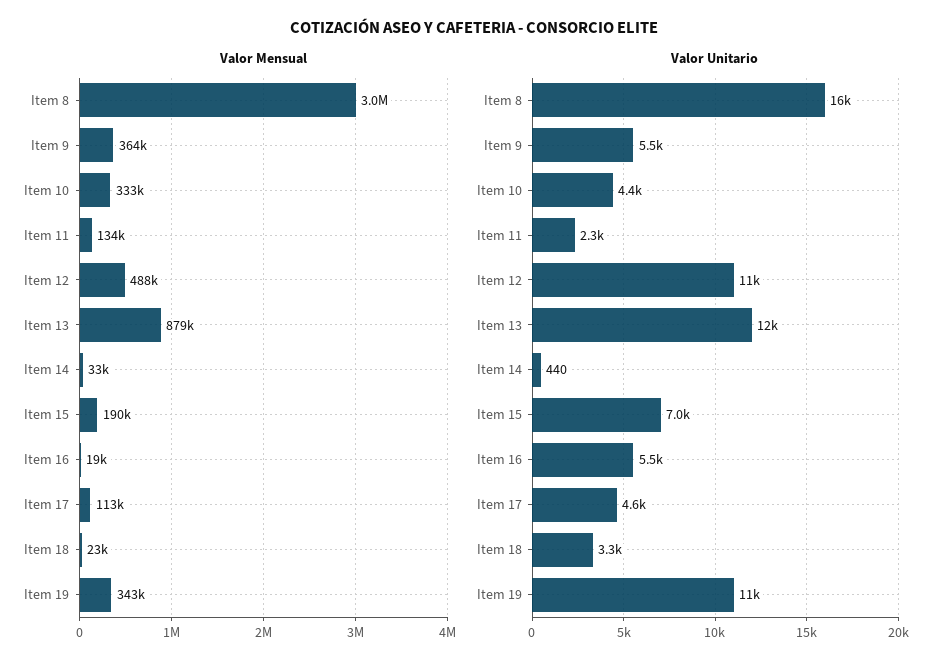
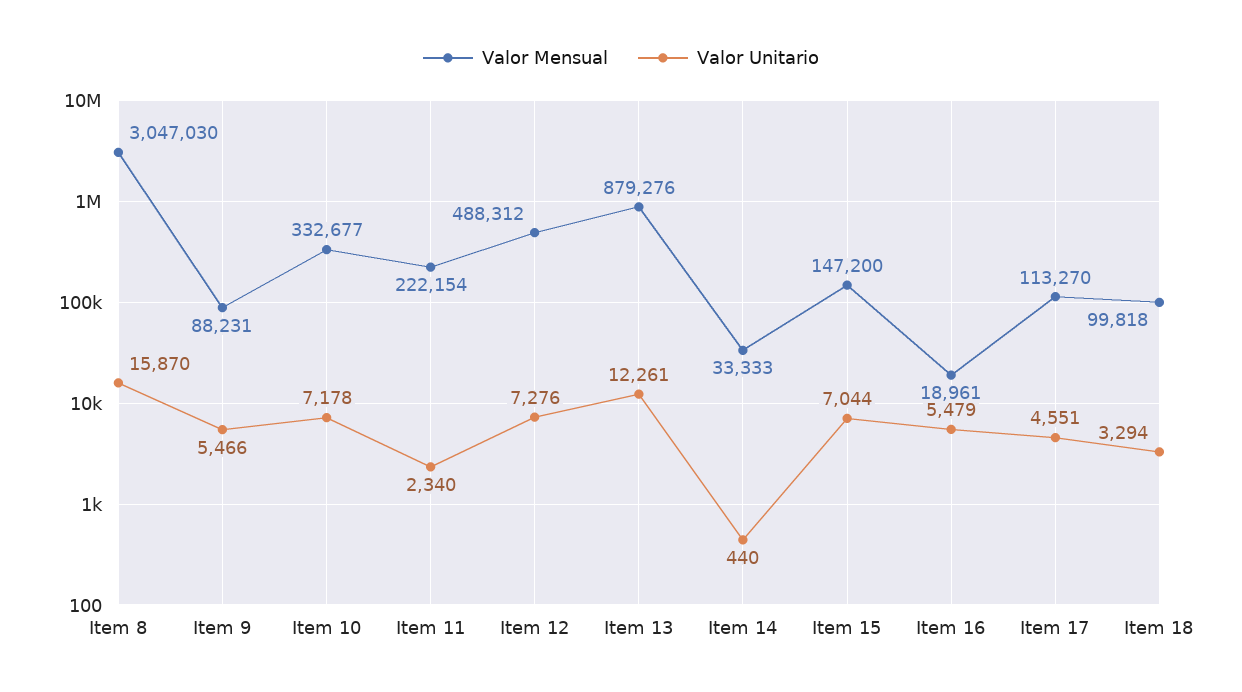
  {
    "Valor Mensual": {
      "Item 8": 3047030,
-     "Item 9": 364000,
+     "Item 9": 88231,
      "Item 10": 332677,
-     "Item 11": 134000,
+     "Item 11": 222154,
      "Item 12": 488312,
      "Item 13": 879276,
      "Item 14": 33333,
-     "Item 15": 190000,
+     "Item 15": 147200,
      "Item 16": 18961,
      "Item 17": 113270,
-     "Item 18": 23000,
+     "Item 18": 99818
-     "Item 19": 343000
    },
    "Valor Unitario": {
      "Item 8": 15870,
      "Item 9": 5466,
-     "Item 10": 4400,
+     "Item 10": 7178,
      "Item 11": 2340,
-     "Item 12": 11000,
+     "Item 12": 7276,
      "Item 13": 12261,
      "Item 14": 440,
      "Item 15": 7044,
      "Item 16": 5479,
      "Item 17": 4551,
-     "Item 18": 3294,
+     "Item 18": 3294
-     "Item 19": 11000
    }
  }

